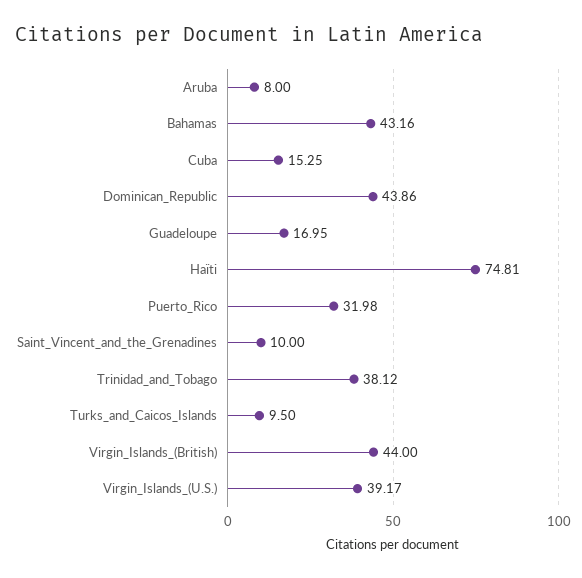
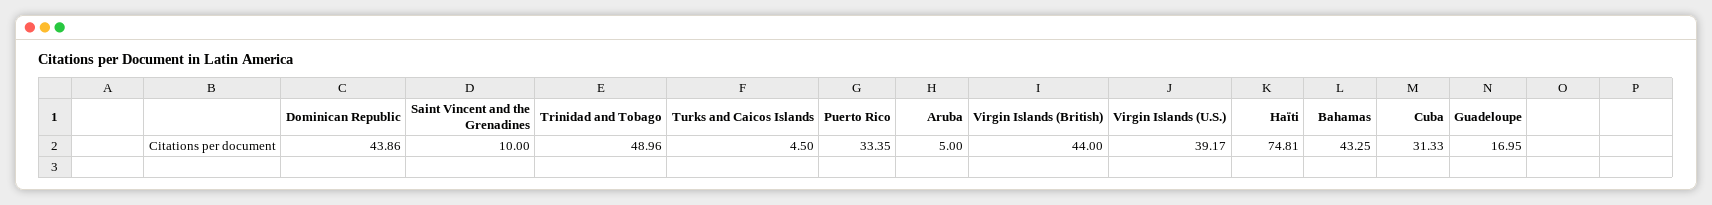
  {
-   "Aruba": 8,
+   "Aruba": 5,
-   "Bahamas": 43.16,
+   "Bahamas": 43.25,
-   "Cuba": 15.25,
+   "Cuba": 31.33,
    "Dominican_Republic": 43.86,
    "Guadeloupe": 16.95,
    "Haïti": 74.81,
-   "Puerto_Rico": 31.98,
+   "Puerto_Rico": 33.35,
    "Saint_Vincent_and_the_Grenadines": 10,
-   "Trinidad_and_Tobago": 38.12,
+   "Trinidad_and_Tobago": 48.96,
-   "Turks_and_Caicos_Islands": 9.5,
+   "Turks_and_Caicos_Islands": 4.5,
    "Virgin_Islands_(British)": 44,
    "Virgin_Islands_(U.S.)": 39.17
  }

